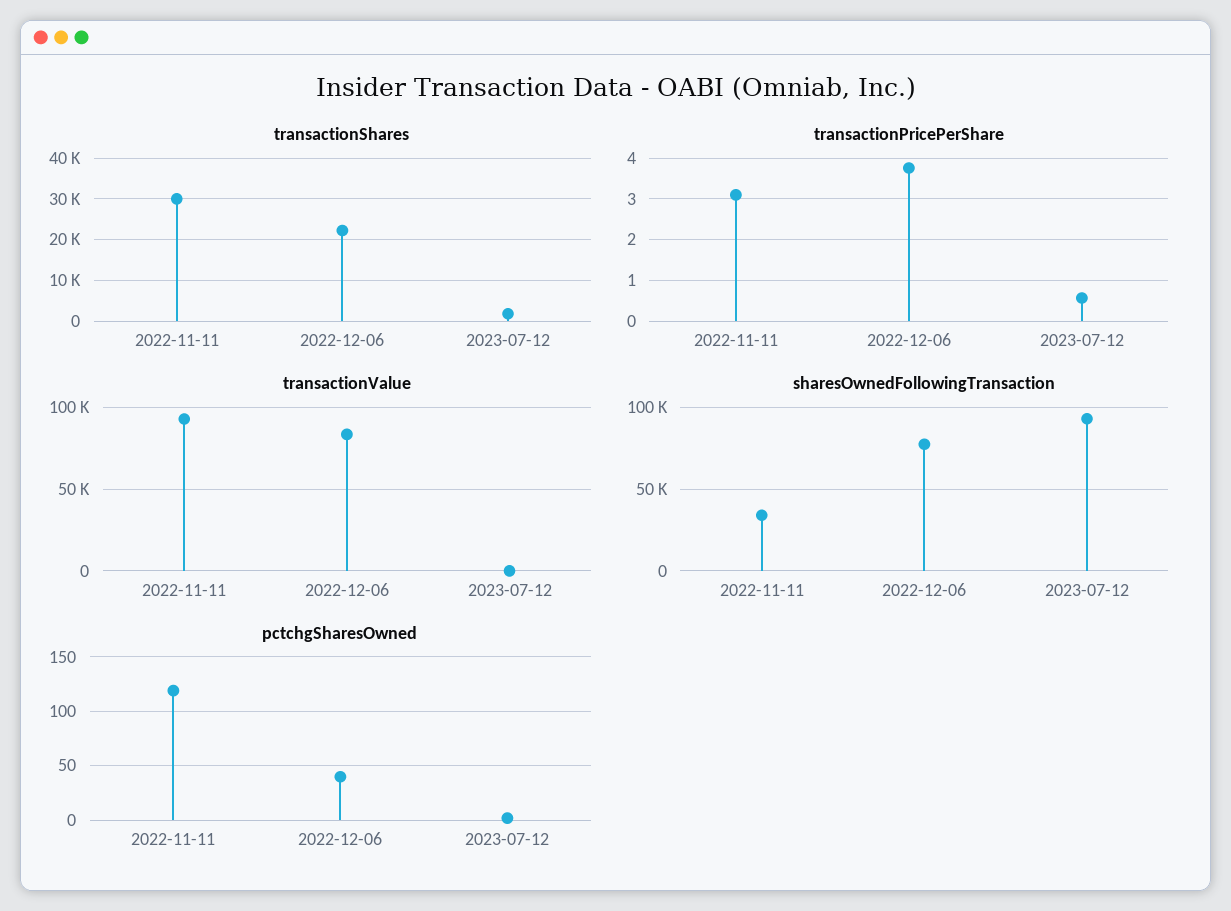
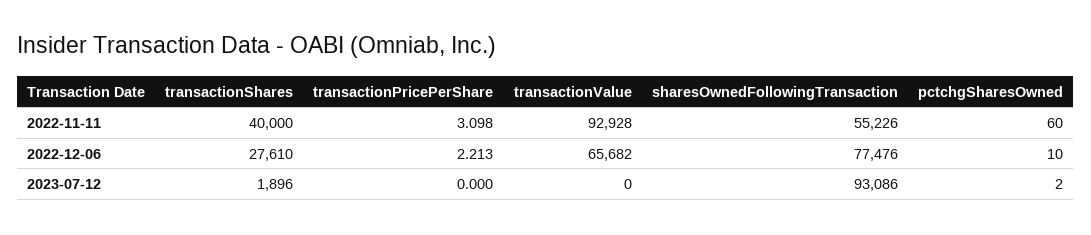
  {
    "transactionShares": {
-     "2022-11-11": 30000,
+     "2022-11-11": 40000,
-     "2022-12-06": 22000,
+     "2022-12-06": 27610,
      "2023-07-12": 1896
    },
    "transactionPricePerShare": {
      "2022-11-11": 3.098,
-     "2022-12-06": 3.8,
+     "2022-12-06": 2.213,
-     "2023-07-12": 0.6
+     "2023-07-12": 0
    },
    "transactionValue": {
      "2022-11-11": 92928,
-     "2022-12-06": 85000,
+     "2022-12-06": 65682,
      "2023-07-12": 0
    },
    "sharesOwnedFollowingTransaction": {
-     "2022-11-11": 35000,
+     "2022-11-11": 55226,
      "2022-12-06": 77476,
      "2023-07-12": 93086
    },
    "pctchgSharesOwned": {
-     "2022-11-11": 120,
+     "2022-11-11": 60,
-     "2022-12-06": 40,
+     "2022-12-06": 10,
      "2023-07-12": 2
    }
  }

